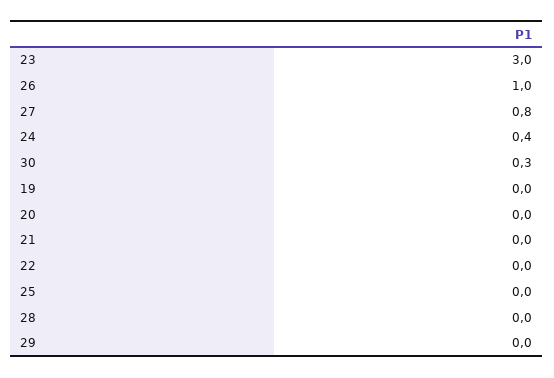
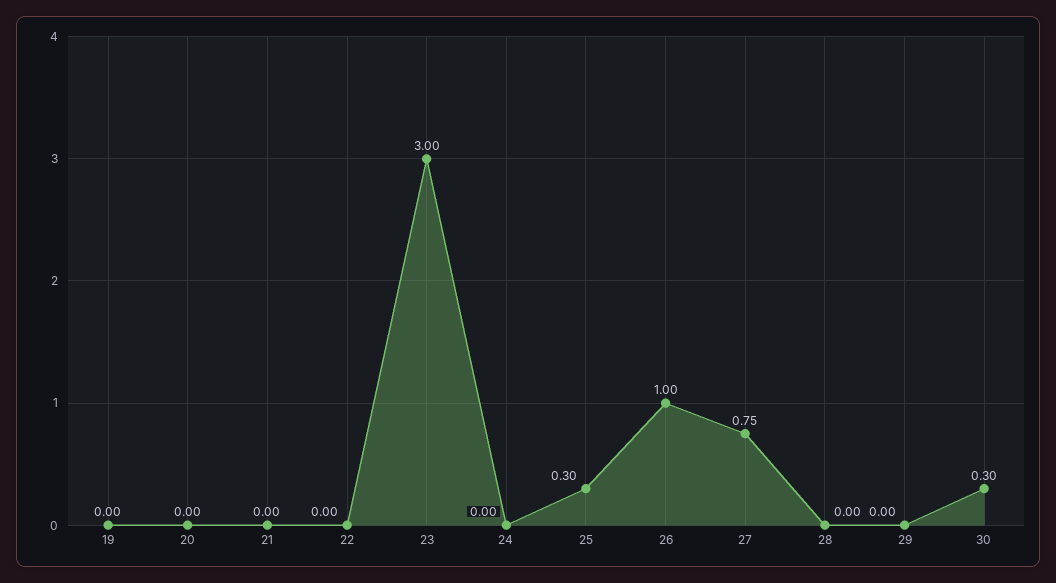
  {
    "23": 3,
    "26": 1,
    "27": 0.75,
-   "24": 0.4,
+   "24": 0,
    "30": 0.3,
    "19": 0,
    "20": 0,
    "21": 0,
    "22": 0,
-   "25": 0,
+   "25": 0.3,
    "28": 0,
    "29": 0
  }

